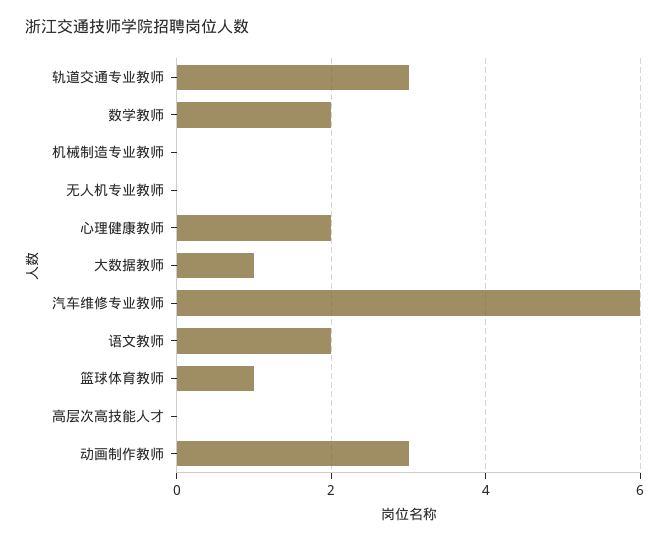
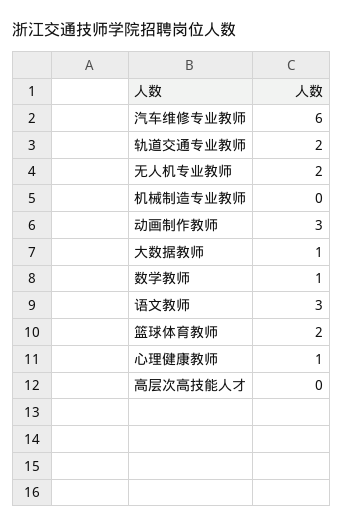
  {
-   "轨道交通专业教师": 3,
+   "轨道交通专业教师": 2,
-   "数学教师": 2,
+   "数学教师": 1,
    "机械制造专业教师": 0,
-   "无人机专业教师": 0,
+   "无人机专业教师": 2,
-   "心理健康教师": 2,
+   "心理健康教师": 1,
    "大数据教师": 1,
    "汽车维修专业教师": 6,
-   "语文教师": 2,
+   "语文教师": 3,
-   "篮球体育教师": 1,
+   "篮球体育教师": 2,
    "高层次高技能人才": 0,
    "动画制作教师": 3
  }

